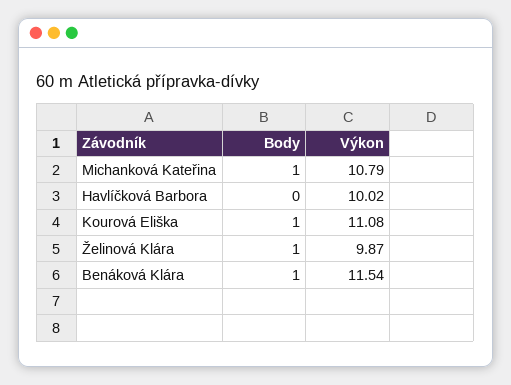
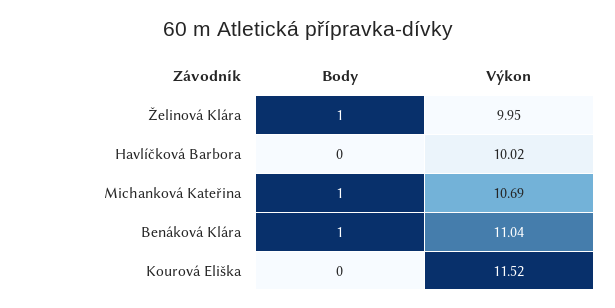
  {
    "Body": {
      "Michanková Kateřina": 1,
      "Havlíčková Barbora": 0,
-     "Kourová Eliška": 1,
+     "Kourová Eliška": 0,
      "Želinová Klára": 1,
      "Benáková Klára": 1
    },
    "Výkon": {
-     "Michanková Kateřina": 10.79,
+     "Michanková Kateřina": 10.69,
      "Havlíčková Barbora": 10.02,
-     "Kourová Eliška": 11.08,
+     "Kourová Eliška": 11.52,
-     "Želinová Klára": 9.87,
+     "Želinová Klára": 9.95,
-     "Benáková Klára": 11.54
+     "Benáková Klára": 11.04
    }
  }

